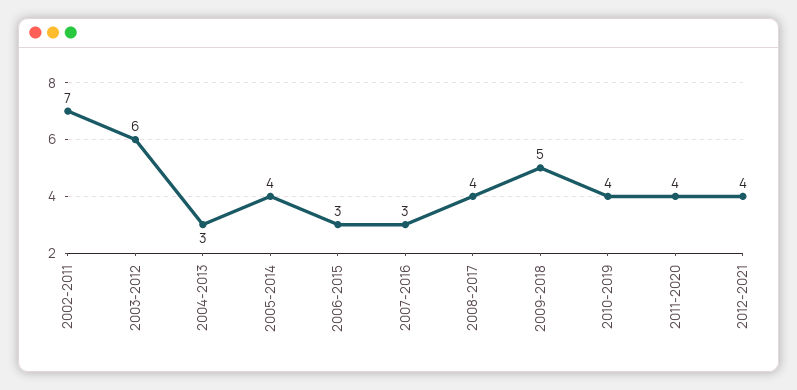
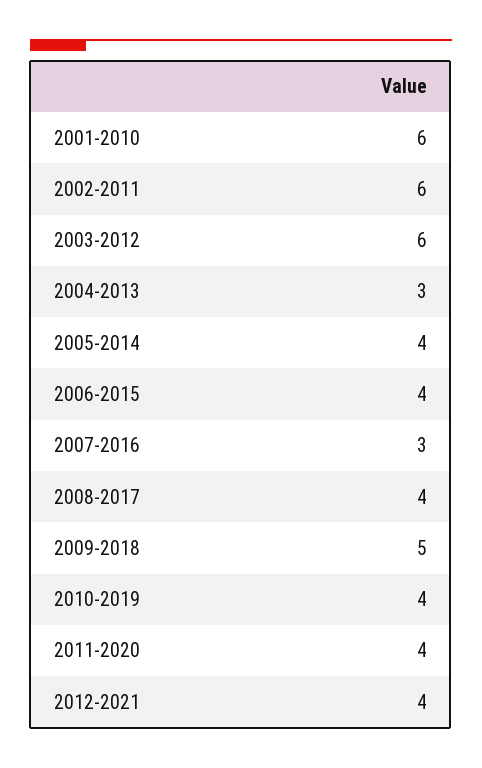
  {
-   "2002-2011": 7,
+   "2002-2011": 6,
    "2003-2012": 6,
    "2004-2013": 3,
    "2005-2014": 4,
-   "2006-2015": 3,
+   "2006-2015": 4,
    "2007-2016": 3,
    "2008-2017": 4,
    "2009-2018": 5,
    "2010-2019": 4,
    "2011-2020": 4,
-   "2012-2021": 4
+   "2012-2021": 4,
+   "2001-2010": 6
  }

